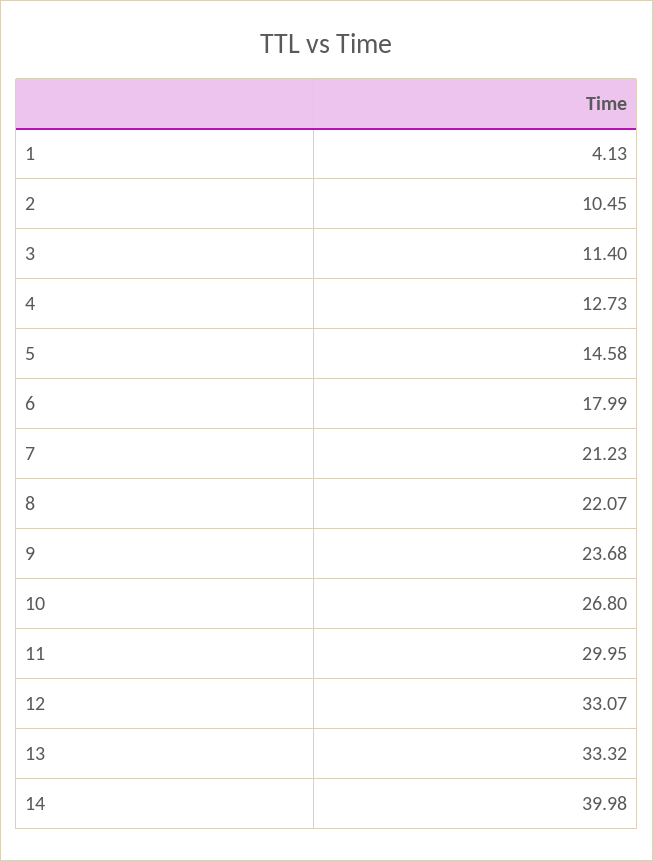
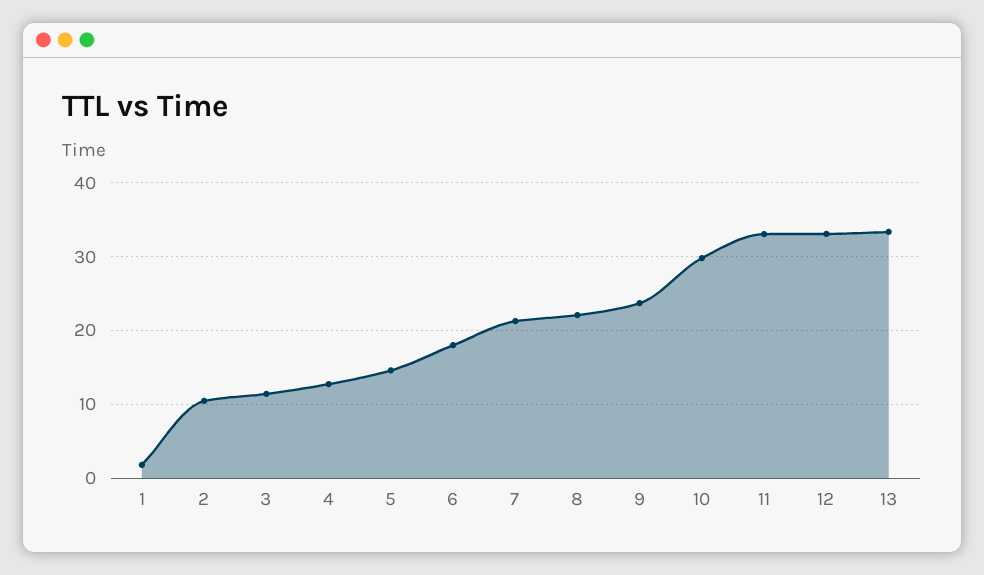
  {
-   "1": 4.13,
+   "1": 2,
    "2": 10.45,
    "3": 11.4,
    "4": 12.73,
    "5": 14.58,
    "6": 17.99,
    "7": 21.23,
    "8": 22.07,
    "9": 23.68,
-   "10": 26.8,
+   "10": 30,
-   "11": 29.95,
+   "11": 33,
    "12": 33.07,
-   "13": 33.32,
+   "13": 33.32
-   "14": 39.98
  }

